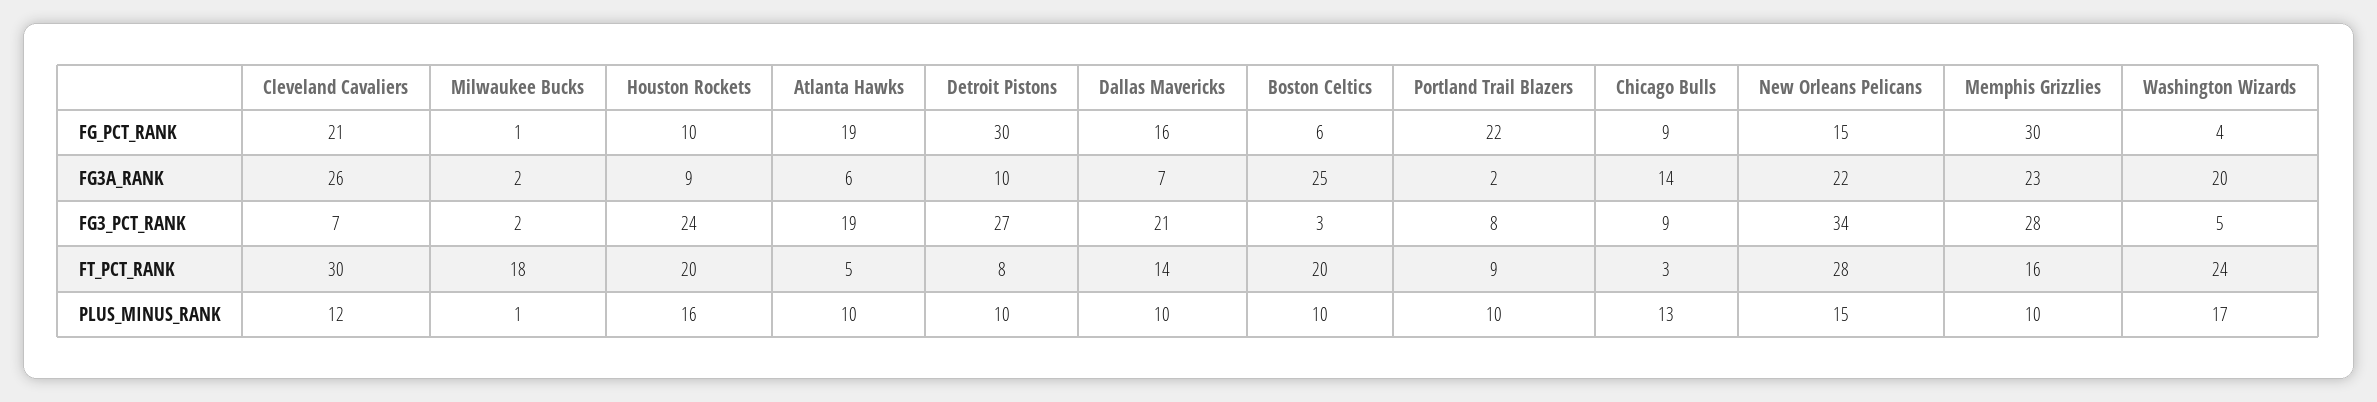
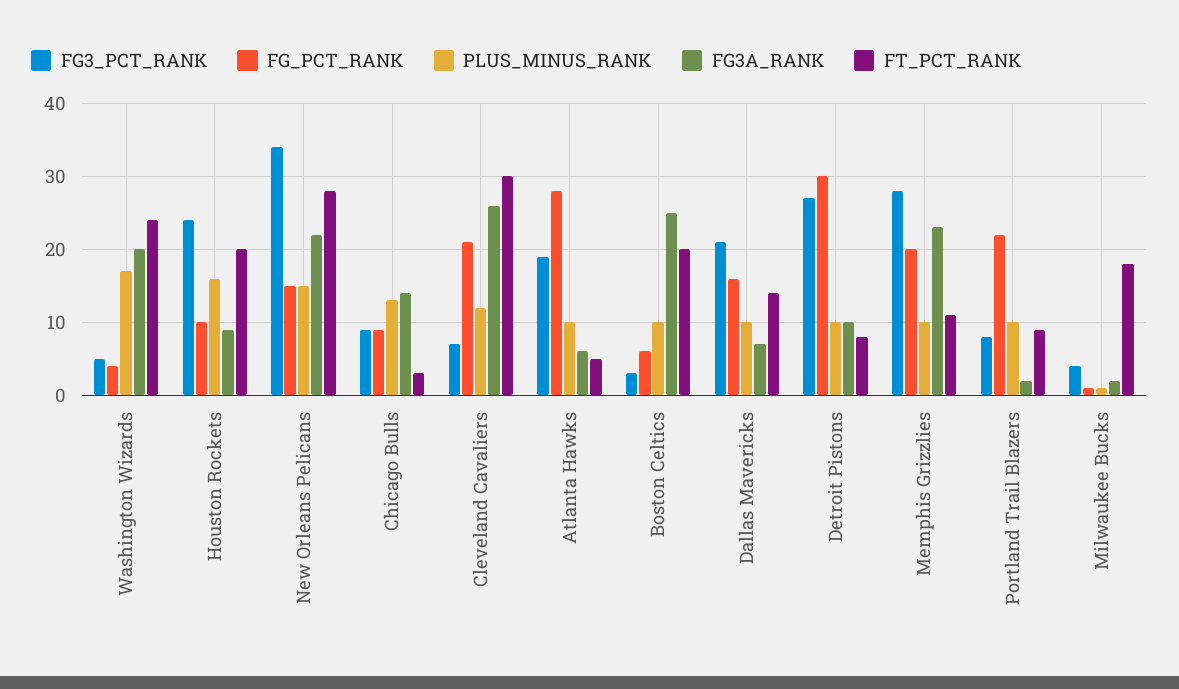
  {
    "FG_PCT_RANK": {
      "Cleveland Cavaliers": 21,
      "Milwaukee Bucks": 1,
      "Houston Rockets": 10,
-     "Atlanta Hawks": 19,
+     "Atlanta Hawks": 28,
      "Detroit Pistons": 30,
      "Dallas Mavericks": 16,
      "Boston Celtics": 6,
      "Portland Trail Blazers": 22,
      "Chicago Bulls": 9,
      "New Orleans Pelicans": 15,
-     "Memphis Grizzlies": 30,
+     "Memphis Grizzlies": 20,
      "Washington Wizards": 4
    },
    "FG3A_RANK": {
      "Cleveland Cavaliers": 26,
      "Milwaukee Bucks": 2,
      "Houston Rockets": 9,
      "Atlanta Hawks": 6,
      "Detroit Pistons": 10,
      "Dallas Mavericks": 7,
      "Boston Celtics": 25,
      "Portland Trail Blazers": 2,
      "Chicago Bulls": 14,
      "New Orleans Pelicans": 22,
      "Memphis Grizzlies": 23,
      "Washington Wizards": 20
    },
    "FG3_PCT_RANK": {
      "Cleveland Cavaliers": 7,
-     "Milwaukee Bucks": 2,
+     "Milwaukee Bucks": 4,
      "Houston Rockets": 24,
      "Atlanta Hawks": 19,
      "Detroit Pistons": 27,
      "Dallas Mavericks": 21,
      "Boston Celtics": 3,
      "Portland Trail Blazers": 8,
      "Chicago Bulls": 9,
      "New Orleans Pelicans": 34,
      "Memphis Grizzlies": 28,
      "Washington Wizards": 5
    },
    "FT_PCT_RANK": {
      "Cleveland Cavaliers": 30,
      "Milwaukee Bucks": 18,
      "Houston Rockets": 20,
      "Atlanta Hawks": 5,
      "Detroit Pistons": 8,
      "Dallas Mavericks": 14,
      "Boston Celtics": 20,
      "Portland Trail Blazers": 9,
      "Chicago Bulls": 3,
      "New Orleans Pelicans": 28,
-     "Memphis Grizzlies": 16,
+     "Memphis Grizzlies": 11,
      "Washington Wizards": 24
    },
    "PLUS_MINUS_RANK": {
      "Cleveland Cavaliers": 12,
      "Milwaukee Bucks": 1,
      "Houston Rockets": 16,
      "Atlanta Hawks": 10,
      "Detroit Pistons": 10,
      "Dallas Mavericks": 10,
      "Boston Celtics": 10,
      "Portland Trail Blazers": 10,
      "Chicago Bulls": 13,
      "New Orleans Pelicans": 15,
      "Memphis Grizzlies": 10,
      "Washington Wizards": 17
    }
  }

